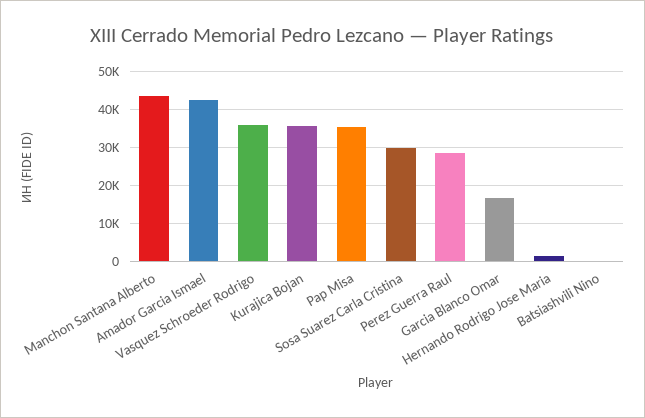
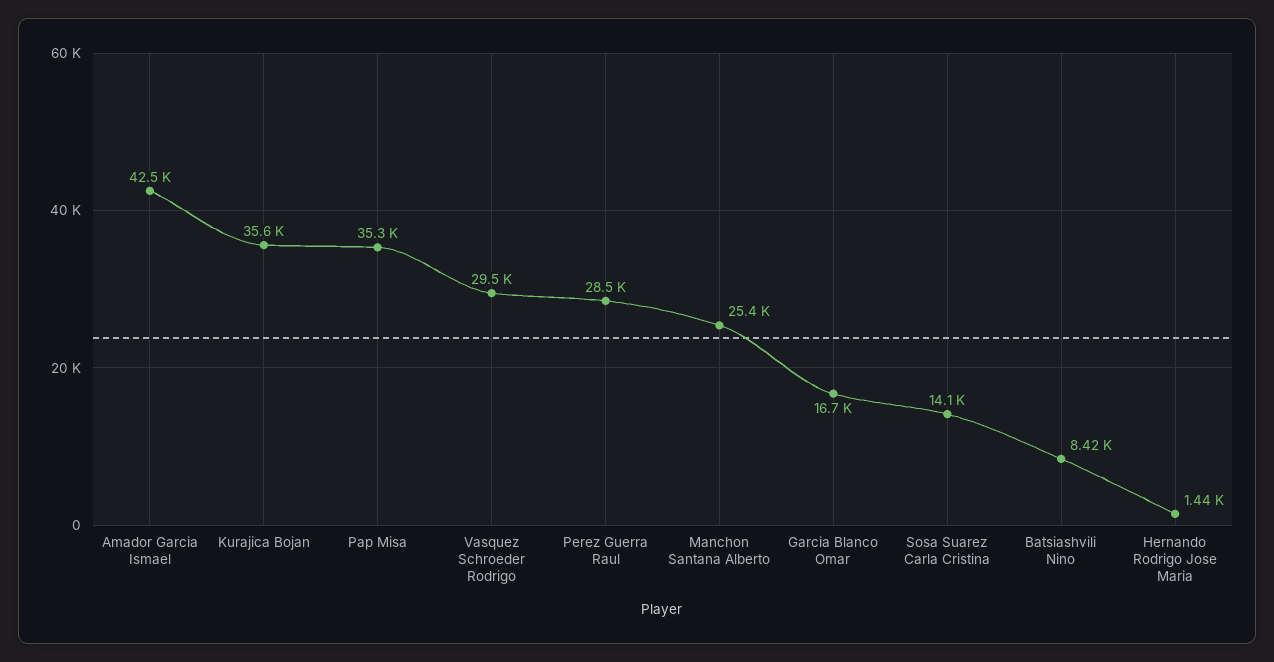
  {
-   "Manchon Santana Alberto": 44000,
+   "Manchon Santana Alberto": 25400,
    "Amador Garcia Ismael": 42500,
-   "Vasquez Schroeder Rodrigo": 36000,
+   "Vasquez Schroeder Rodrigo": 29500,
    "Kurajica Bojan": 35600,
    "Pap Misa": 35300,
-   "Sosa Suarez Carla Cristina": 30000,
+   "Sosa Suarez Carla Cristina": 14100,
    "Perez Guerra Raul": 28500,
    "Garcia Blanco Omar": 16700,
    "Hernando Rodrigo Jose Maria": 1440,
-   "Batsiashvili Nino": 0
+   "Batsiashvili Nino": 8420
  }

